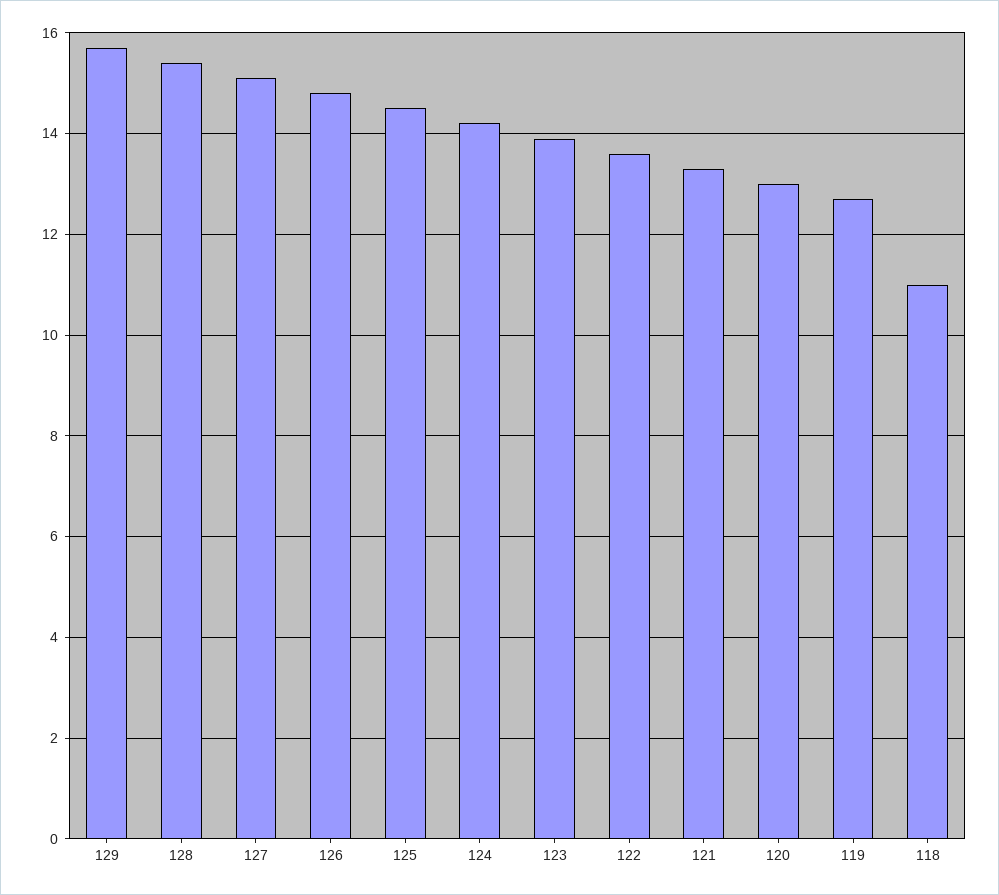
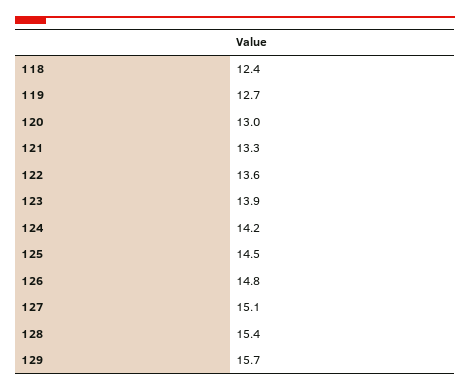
  {
    "129": 15.7,
    "128": 15.4,
    "127": 15.1,
    "126": 14.8,
    "125": 14.5,
    "124": 14.2,
    "123": 13.9,
    "122": 13.6,
    "121": 13.3,
    "120": 13,
    "119": 12.7,
-   "118": 11
+   "118": 12.4
  }

